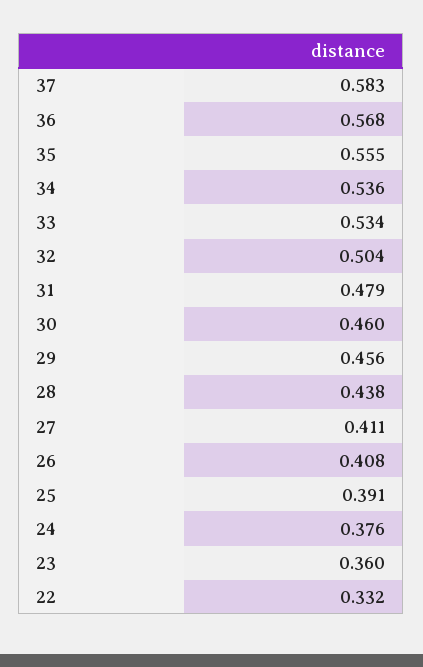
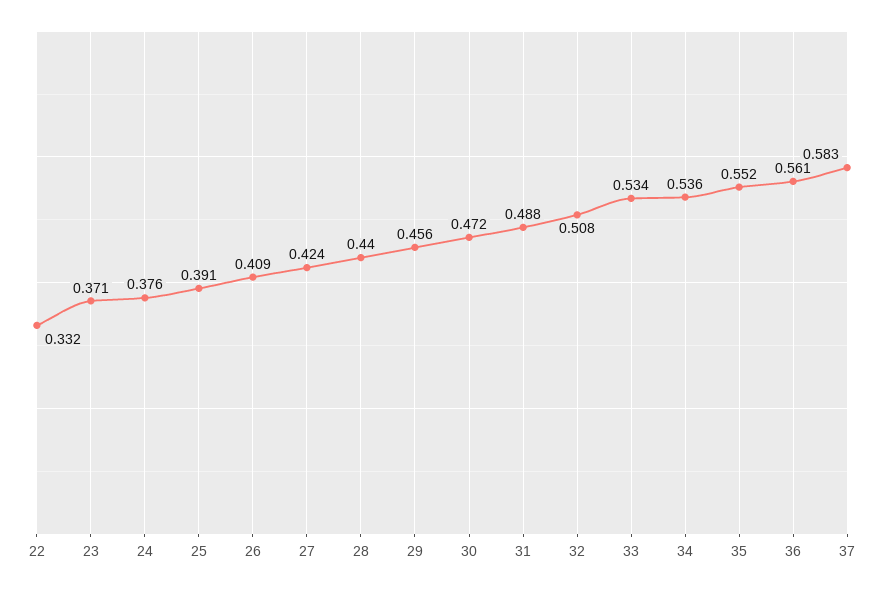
  {
    "37": 0.583,
-   "36": 0.568,
+   "36": 0.561,
-   "35": 0.555,
+   "35": 0.552,
    "34": 0.536,
    "33": 0.534,
-   "32": 0.504,
+   "32": 0.508,
-   "31": 0.479,
+   "31": 0.488,
-   "30": 0.46,
+   "30": 0.472,
    "29": 0.456,
-   "28": 0.438,
+   "28": 0.44,
-   "27": 0.411,
+   "27": 0.424,
-   "26": 0.408,
+   "26": 0.409,
    "25": 0.391,
    "24": 0.376,
-   "23": 0.36,
+   "23": 0.371,
    "22": 0.332
  }

